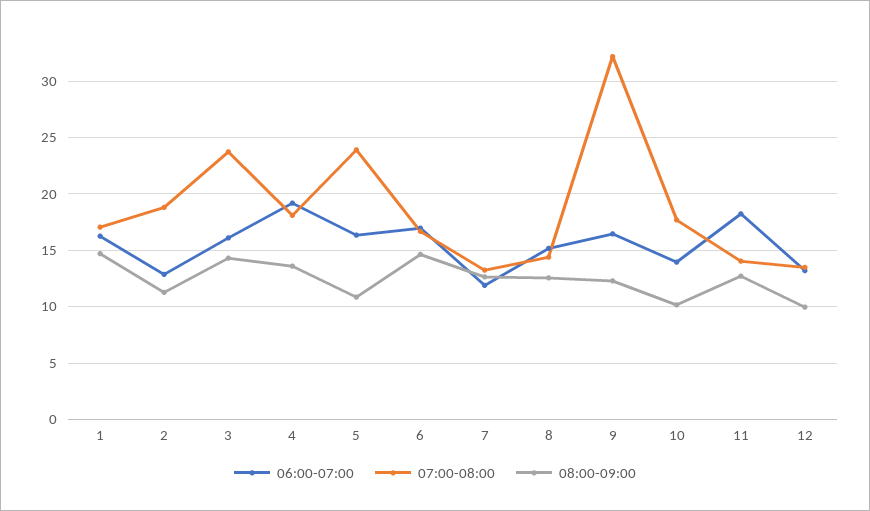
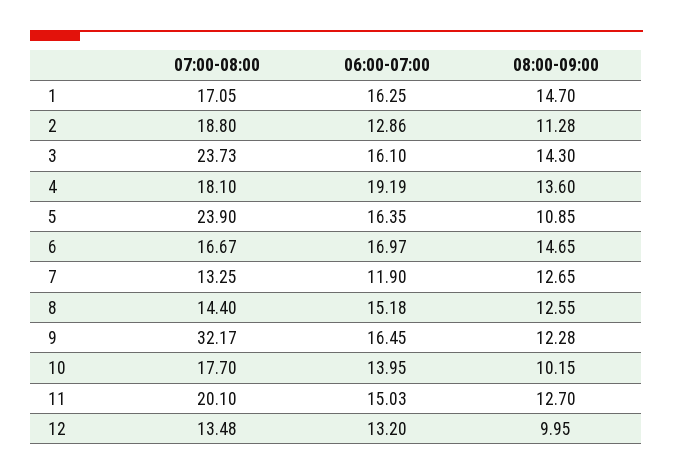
  {
    "06:00-07:00": {
      "1": 16.25,
      "2": 12.86,
      "3": 16.1,
      "4": 19.19,
      "5": 16.35,
      "6": 16.97,
      "7": 11.9,
      "8": 15.18,
      "9": 16.45,
      "10": 13.95,
-     "11": 18,
+     "11": 15.03,
      "12": 13.2
    },
    "07:00-08:00": {
      "1": 17.05,
      "2": 18.8,
      "3": 23.73,
      "4": 18.1,
      "5": 23.9,
      "6": 16.67,
      "7": 13.25,
      "8": 14.4,
      "9": 32.17,
      "10": 17.7,
-     "11": 14,
+     "11": 20.1,
      "12": 13.48
    },
    "08:00-09:00": {
      "1": 14.7,
      "2": 11.28,
      "3": 14.3,
      "4": 13.6,
      "5": 10.85,
      "6": 14.65,
      "7": 12.65,
      "8": 12.55,
      "9": 12.28,
      "10": 10.15,
      "11": 12.7,
      "12": 9.95
    }
  }

